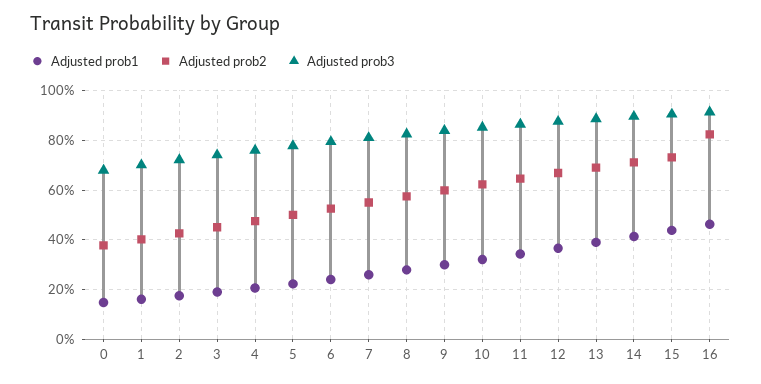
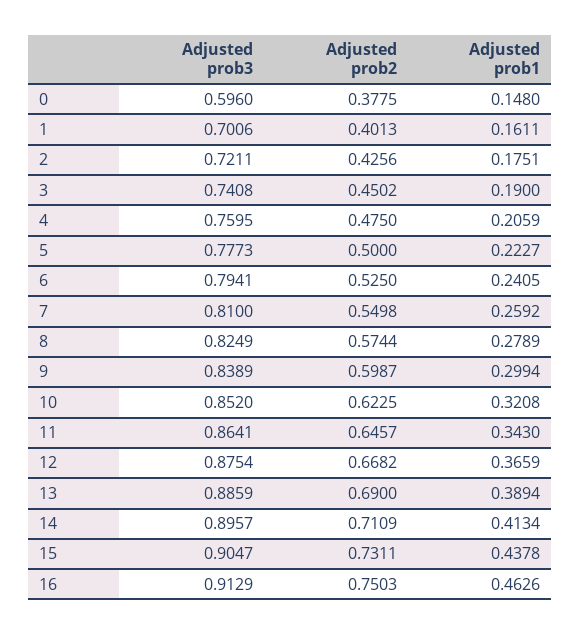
  {
    "Adjusted prob1": {
      "0": 0.148,
      "1": 0.1611,
      "2": 0.1751,
      "3": 0.19,
      "4": 0.2059,
      "5": 0.2227,
      "6": 0.2405,
      "7": 0.2592,
      "8": 0.2789,
      "9": 0.2994,
      "10": 0.3208,
      "11": 0.343,
      "12": 0.3659,
      "13": 0.3894,
      "14": 0.4134,
      "15": 0.4378,
      "16": 0.4626
    },
    "Adjusted prob2": {
      "0": 0.3775,
      "1": 0.4013,
      "2": 0.4256,
      "3": 0.4502,
      "4": 0.475,
      "5": 0.5,
      "6": 0.525,
      "7": 0.5498,
      "8": 0.5744,
      "9": 0.5987,
      "10": 0.6225,
      "11": 0.6457,
      "12": 0.6682,
      "13": 0.69,
      "14": 0.7109,
      "15": 0.7311,
-     "16": 0.825
+     "16": 0.7503
    },
    "Adjusted prob3": {
-     "0": 0.675,
+     "0": 0.596,
      "1": 0.7006,
      "2": 0.7211,
      "3": 0.7408,
      "4": 0.7595,
      "5": 0.7773,
      "6": 0.7941,
      "7": 0.81,
      "8": 0.8249,
      "9": 0.8389,
      "10": 0.852,
      "11": 0.8641,
      "12": 0.8754,
      "13": 0.8859,
      "14": 0.8957,
      "15": 0.9047,
      "16": 0.9129
    }
  }

